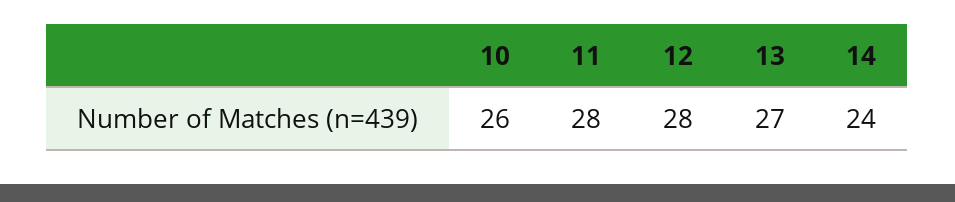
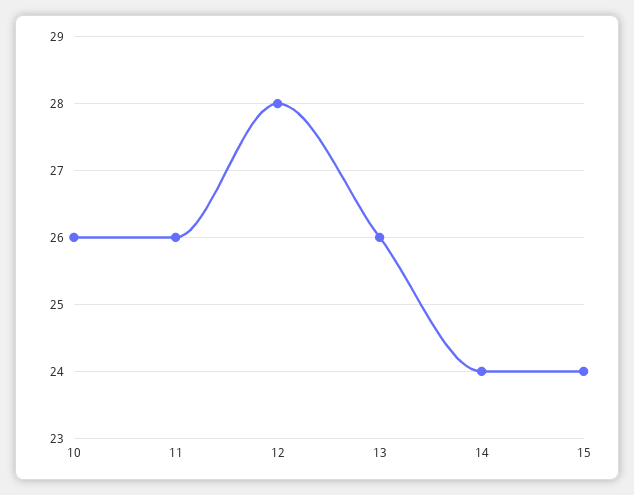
  {
    "10": 26,
-   "11": 28,
+   "11": 26,
    "12": 28,
-   "13": 27,
+   "13": 26,
-   "14": 24
+   "14": 24,
+   "15": 24
  }

